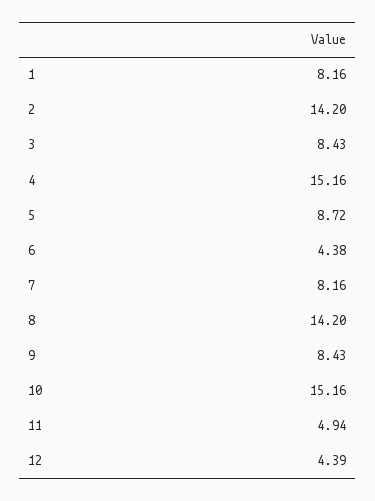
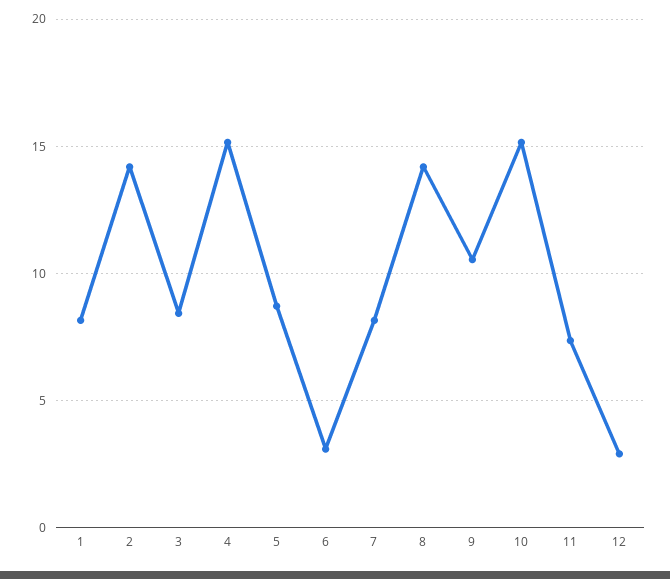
  {
    "1": 8.16,
    "2": 14.2,
    "3": 8.43,
    "4": 15.16,
    "5": 8.72,
-   "6": 4.38,
+   "6": 3,
    "7": 8.16,
    "8": 14.2,
-   "9": 8.43,
+   "9": 10.5,
    "10": 15.16,
-   "11": 4.94,
+   "11": 7.5,
-   "12": 4.39
+   "12": 3
  }

